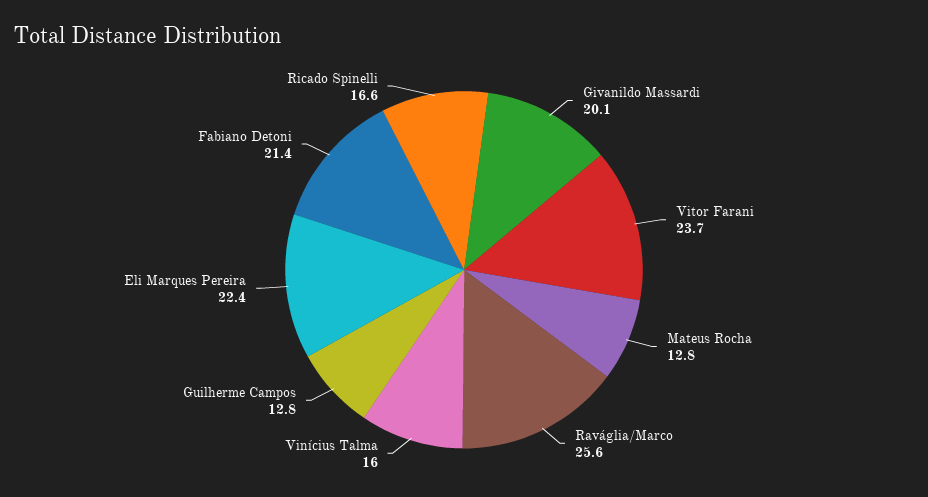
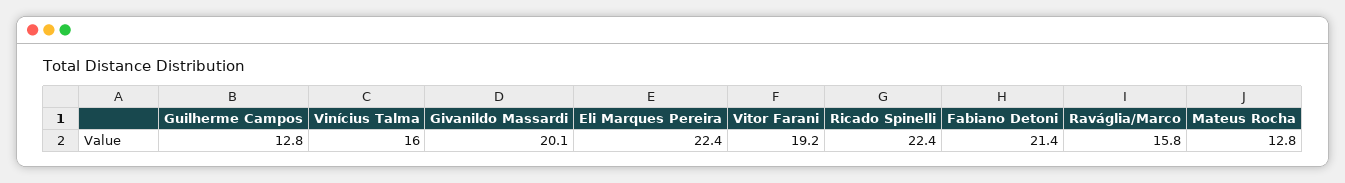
  {
    "Givanildo Massardi": 20.1,
-   "Vitor Farani": 23.7,
+   "Vitor Farani": 19.2,
    "Mateus Rocha": 12.8,
-   "Raváglia/Marco": 25.6,
+   "Raváglia/Marco": 15.8,
    "Vinícius Talma": 16,
    "Guilherme Campos": 12.8,
    "Eli Marques Pereira": 22.4,
    "Fabiano Detoni": 21.4,
-   "Ricado Spinelli": 16.6
+   "Ricado Spinelli": 22.4
  }

